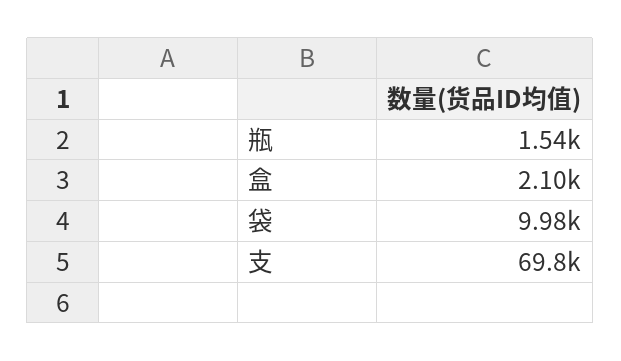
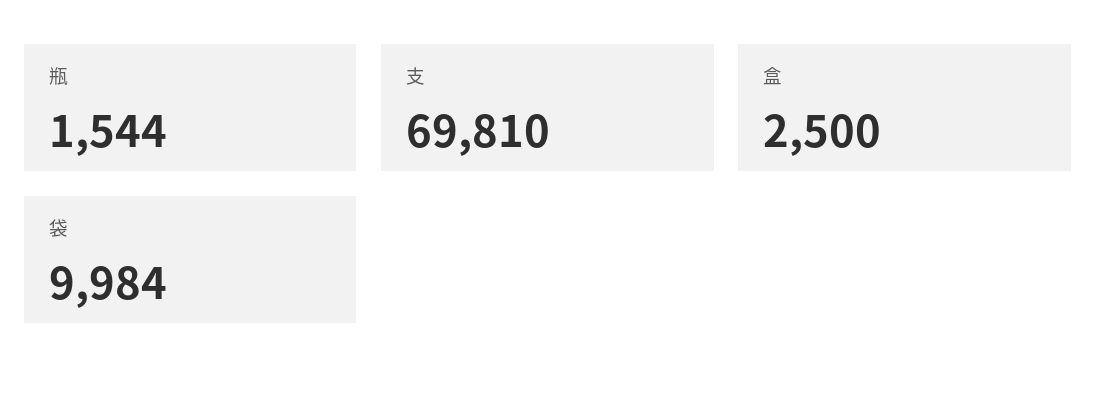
  {
    "瓶": 1544,
-   "盒": 2100,
+   "盒": 2500,
    "袋": 9984,
    "支": 69810
  }

